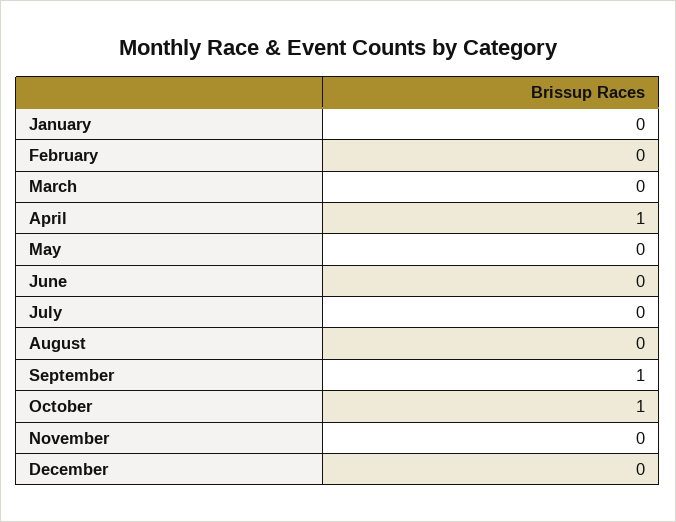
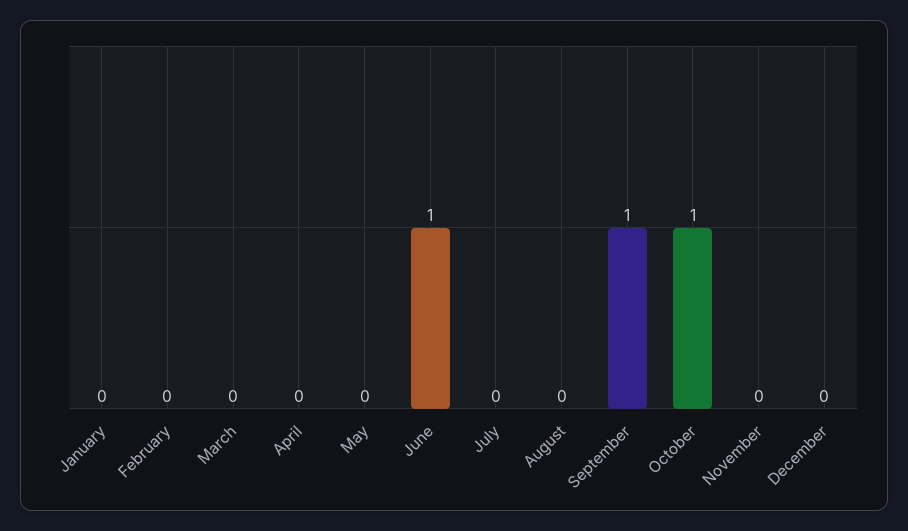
  {
    "January": 0,
    "February": 0,
    "March": 0,
-   "April": 1,
+   "April": 0,
    "May": 0,
-   "June": 0,
+   "June": 1,
    "July": 0,
    "August": 0,
    "September": 1,
    "October": 1,
    "November": 0,
    "December": 0
  }

